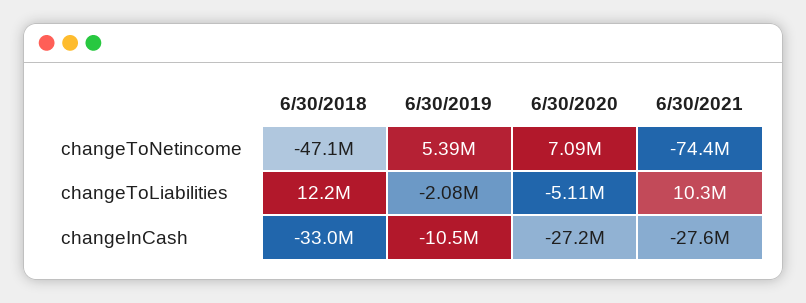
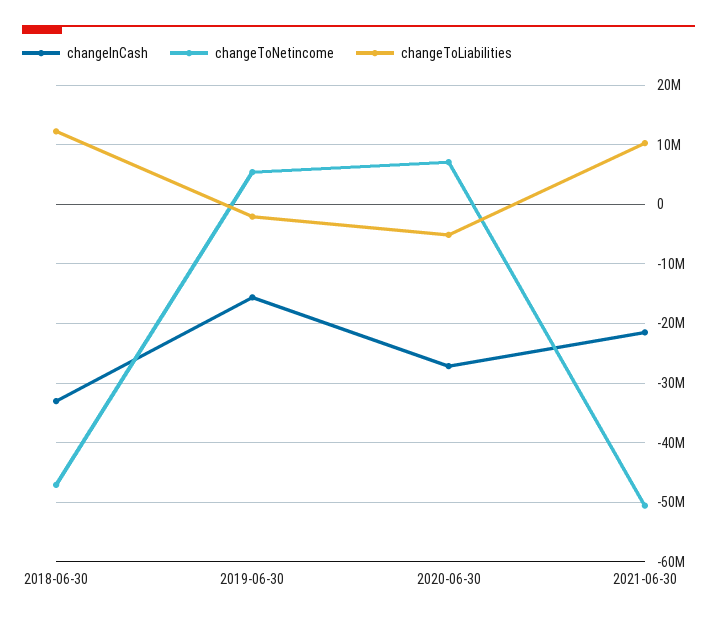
  {
    "changeToNetincome": {
      "6/30/2018": -47100000,
      "6/30/2019": 5390000,
      "6/30/2020": 7090000,
-     "6/30/2021": -74400000
+     "6/30/2021": -50000000
    },
    "changeToLiabilities": {
      "6/30/2018": 12200000,
      "6/30/2019": -2080000,
      "6/30/2020": -5110000,
      "6/30/2021": 10300000
    },
    "changeInCash": {
      "6/30/2018": -33000000,
-     "6/30/2019": -10500000,
+     "6/30/2019": -16000000,
      "6/30/2020": -27200000,
-     "6/30/2021": -27600000
+     "6/30/2021": -22000000
    }
  }

